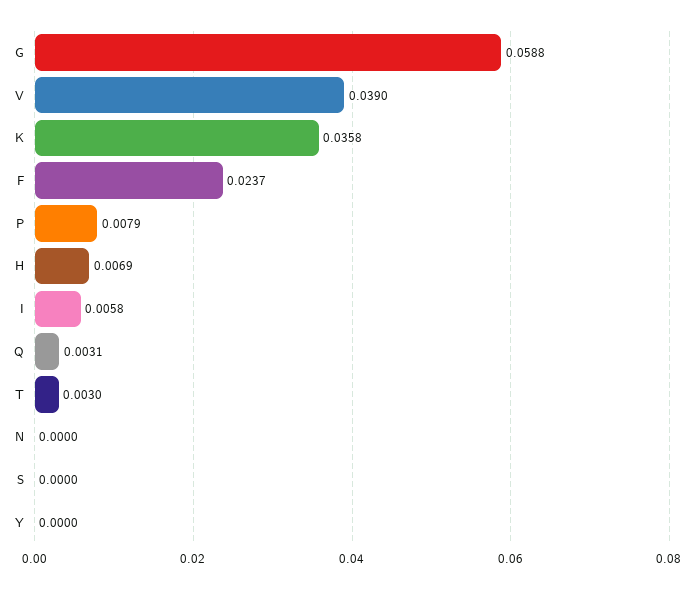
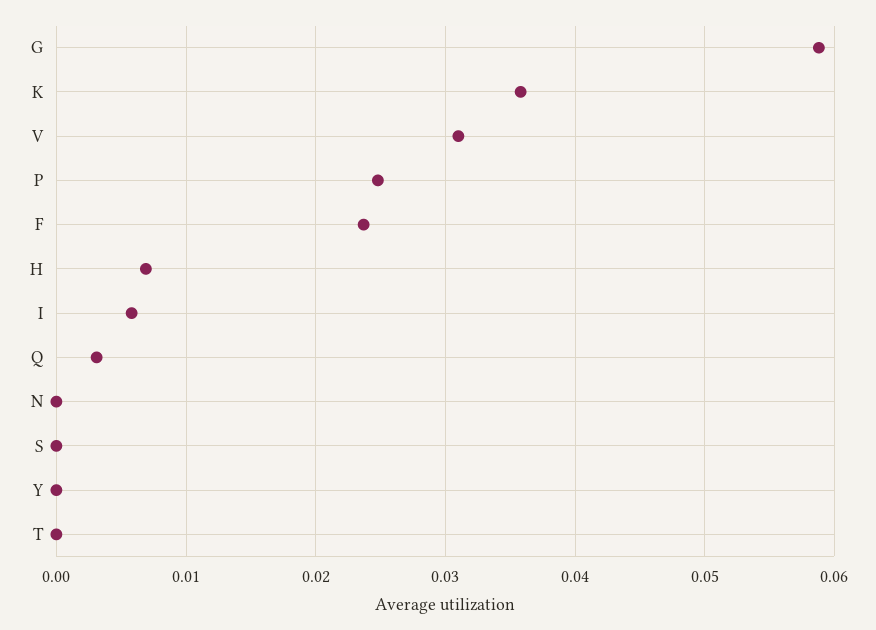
  {
    "G": 0.0588,
-   "V": 0.039,
+   "V": 0.031,
    "K": 0.0358,
    "F": 0.0237,
-   "P": 0.0079,
+   "P": 0.025,
    "H": 0.0069,
    "I": 0.0058,
    "Q": 0.0031,
-   "T": 0.003,
+   "T": 0,
    "N": 0,
    "S": 0,
    "Y": 0
  }

